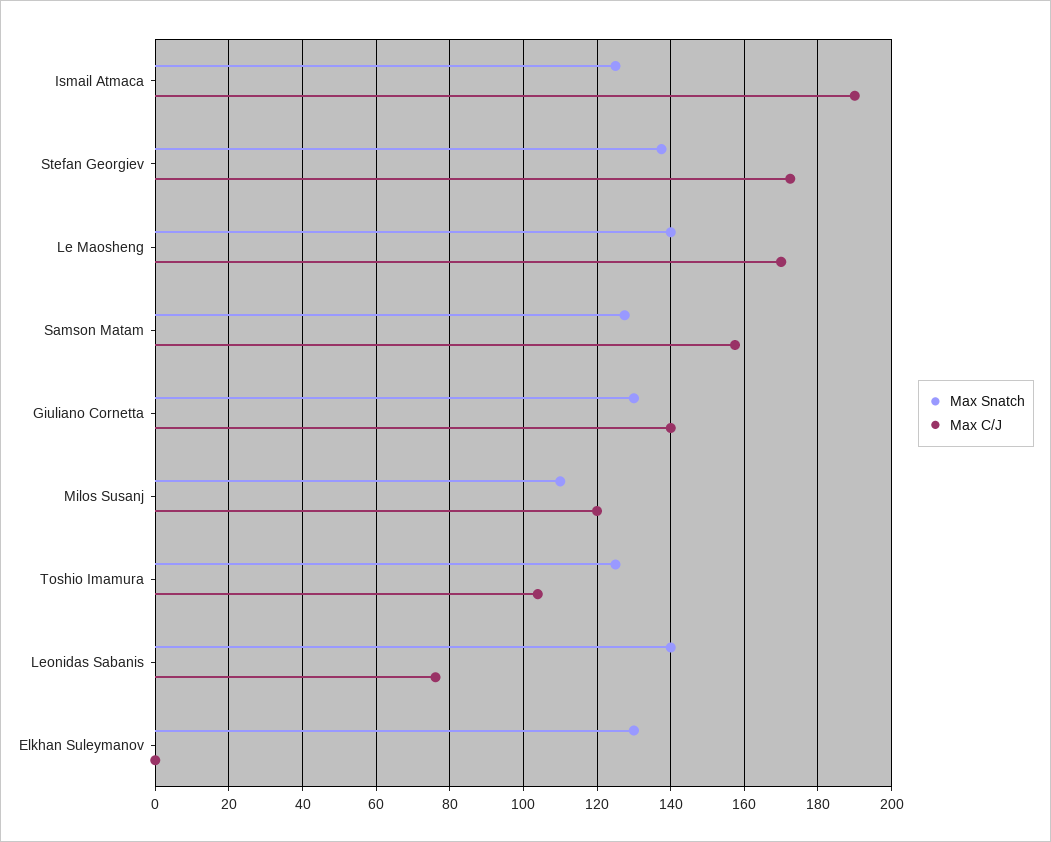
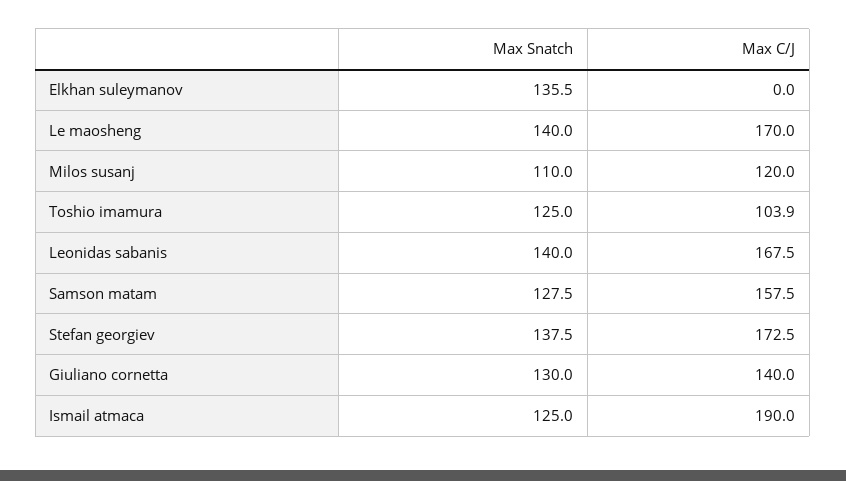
  {
    "Max Snatch": {
      "Ismail Atmaca": 125,
      "Stefan Georgiev": 137.5,
      "Le Maosheng": 140,
      "Samson Matam": 127.5,
      "Giuliano Cornetta": 130,
      "Milos Susanj": 110,
      "Toshio Imamura": 125,
      "Leonidas Sabanis": 140,
-     "Elkhan Suleymanov": 130
+     "Elkhan Suleymanov": 135.5
    },
    "Max C/J": {
      "Ismail Atmaca": 190,
      "Stefan Georgiev": 172.5,
      "Le Maosheng": 170,
      "Samson Matam": 157.5,
      "Giuliano Cornetta": 140,
      "Milos Susanj": 120,
      "Toshio Imamura": 103.9,
-     "Leonidas Sabanis": 76,
+     "Leonidas Sabanis": 167.5,
      "Elkhan Suleymanov": 0
    }
  }

